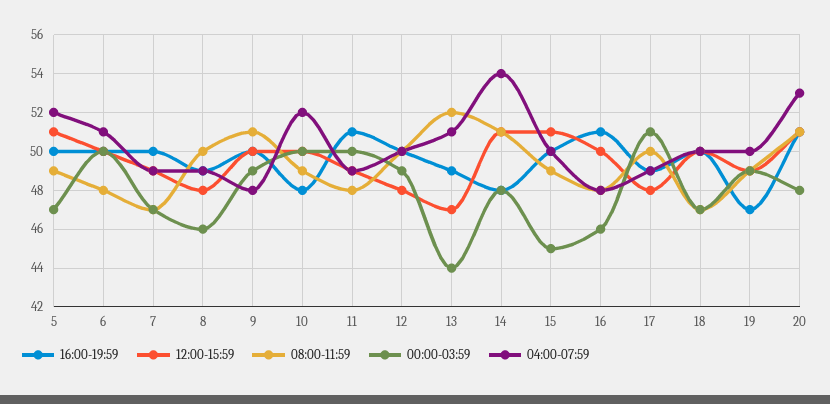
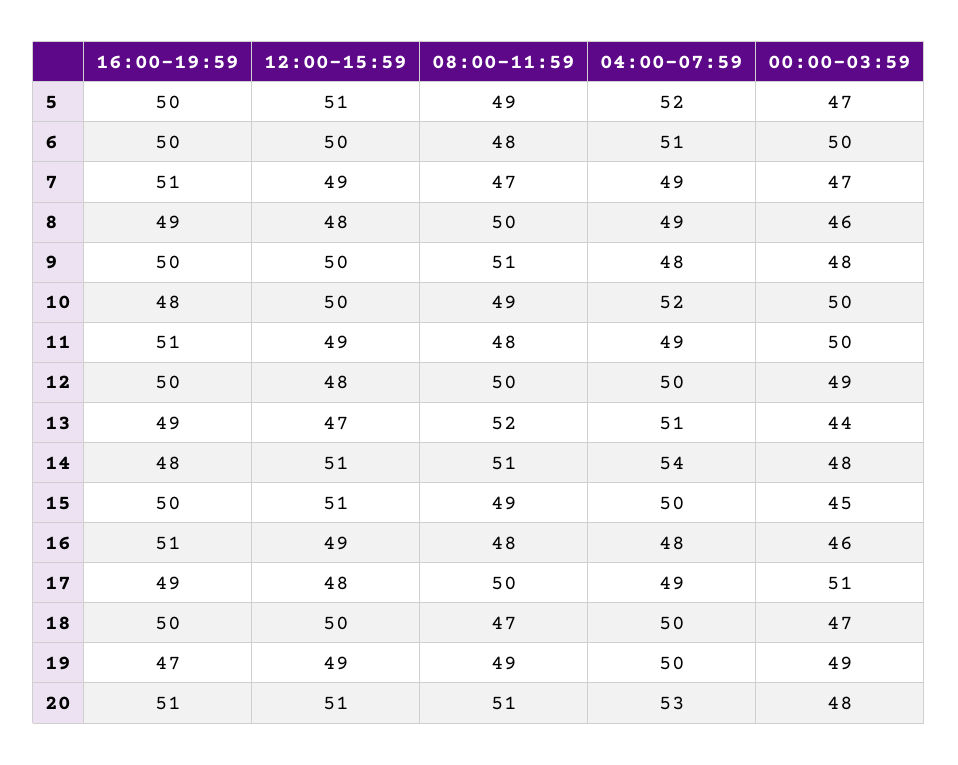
  {
    "16:00-19:59": {
      "5": 50,
      "6": 50,
-     "7": 50,
+     "7": 51,
      "8": 49,
      "9": 50,
      "10": 48,
      "11": 51,
      "12": 50,
      "13": 49,
      "14": 48,
      "15": 50,
      "16": 51,
      "17": 49,
      "18": 50,
      "19": 47,
      "20": 51
    },
    "12:00-15:59": {
      "5": 51,
      "6": 50,
      "7": 49,
      "8": 48,
      "9": 50,
      "10": 50,
      "11": 49,
      "12": 48,
      "13": 47,
      "14": 51,
      "15": 51,
-     "16": 50,
+     "16": 49,
      "17": 48,
      "18": 50,
      "19": 49,
      "20": 51
    },
    "08:00-11:59": {
      "5": 49,
      "6": 48,
      "7": 47,
      "8": 50,
      "9": 51,
      "10": 49,
      "11": 48,
      "12": 50,
      "13": 52,
      "14": 51,
      "15": 49,
      "16": 48,
      "17": 50,
      "18": 47,
      "19": 49,
      "20": 51
    },
    "00:00-03:59": {
      "5": 47,
      "6": 50,
      "7": 47,
      "8": 46,
-     "9": 49,
+     "9": 48,
      "10": 50,
      "11": 50,
      "12": 49,
      "13": 44,
      "14": 48,
      "15": 45,
      "16": 46,
      "17": 51,
      "18": 47,
      "19": 49,
      "20": 48
    },
    "04:00-07:59": {
      "5": 52,
      "6": 51,
      "7": 49,
      "8": 49,
      "9": 48,
      "10": 52,
      "11": 49,
      "12": 50,
      "13": 51,
      "14": 54,
      "15": 50,
      "16": 48,
      "17": 49,
      "18": 50,
      "19": 50,
      "20": 53
    }
  }

